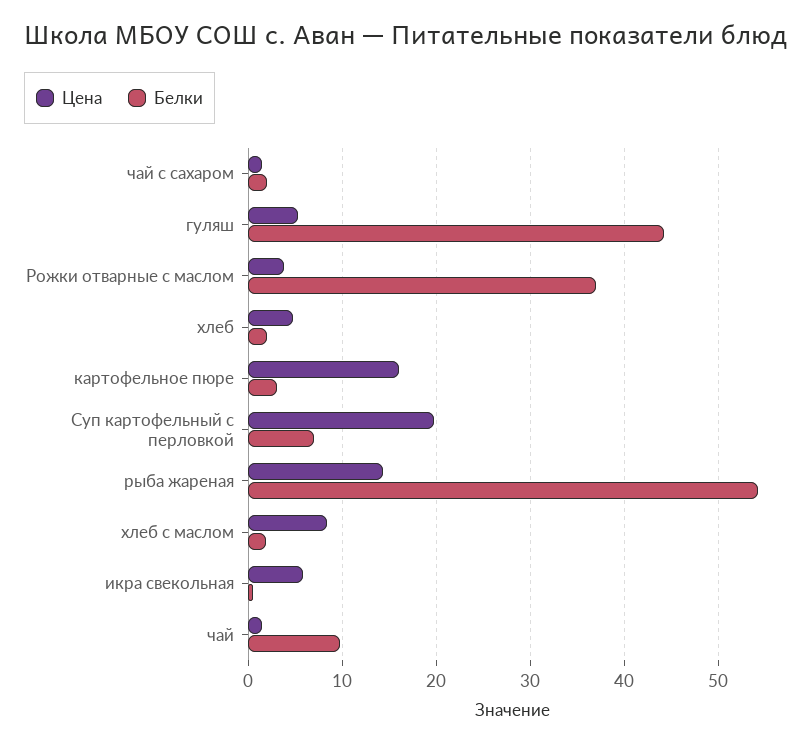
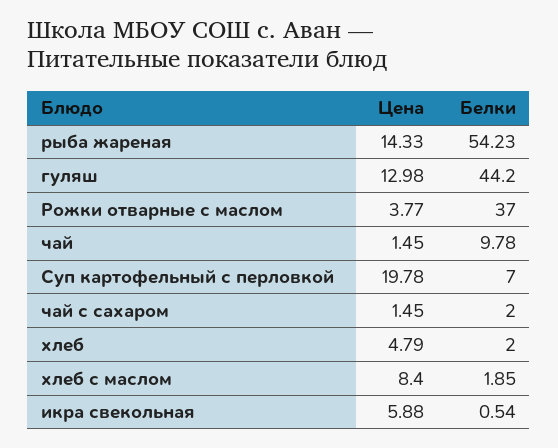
  {
    "Цена": {
      "чай с сахаром": 1.45,
-     "гуляш": 5,
+     "гуляш": 12.98,
      "Рожки отварные с маслом": 3.77,
      "хлеб": 4.79,
-     "картофельное пюре": 16,
      "Суп картофельный с перловкой": 19.78,
      "рыба жареная": 14.33,
      "хлеб с маслом": 8.4,
      "икра свекольная": 5.88,
      "чай": 1.45
    },
    "Белки": {
      "чай с сахаром": 2,
      "гуляш": 44.2,
      "Рожки отварные с маслом": 37,
      "хлеб": 2,
-     "картофельное пюре": 3,
      "Суп картофельный с перловкой": 7,
      "рыба жареная": 54.23,
      "хлеб с маслом": 1.85,
      "икра свекольная": 0.54,
      "чай": 9.78
    }
  }

